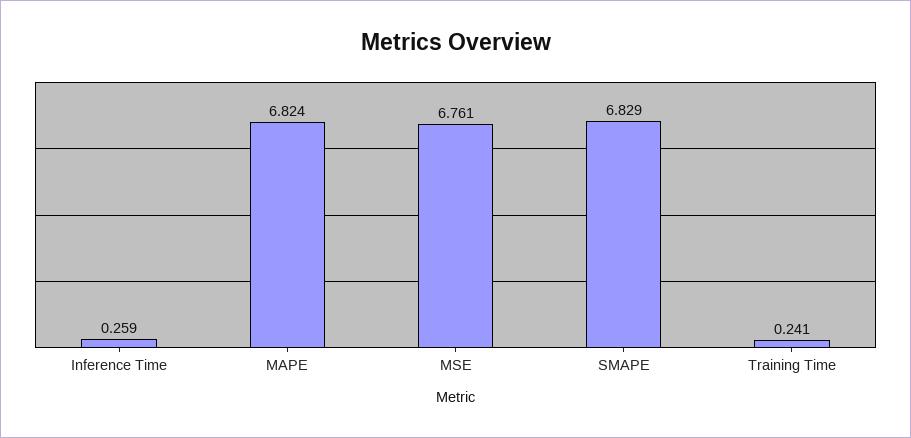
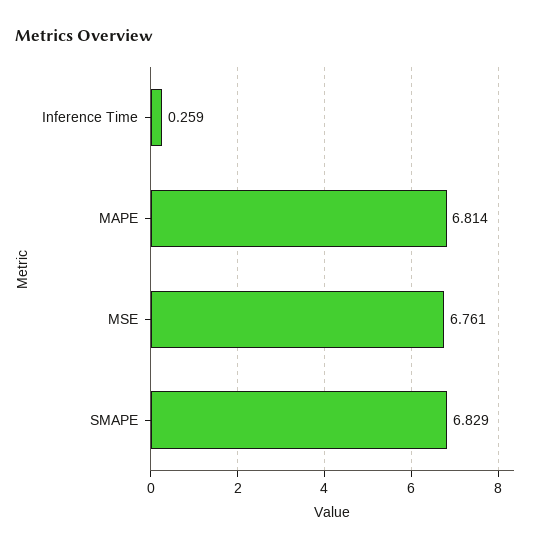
  {
    "Inference Time": 0.259,
-   "MAPE": 6.824,
+   "MAPE": 6.814,
    "MSE": 6.761,
-   "SMAPE": 6.829,
+   "SMAPE": 6.829
-   "Training Time": 0.241
  }

